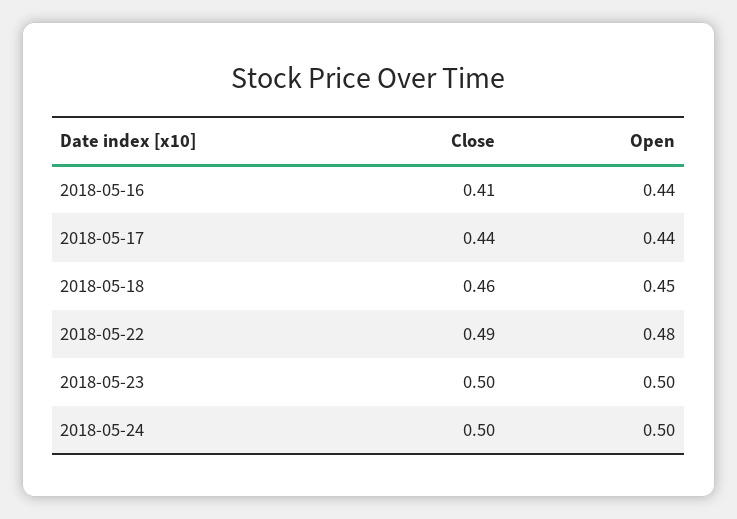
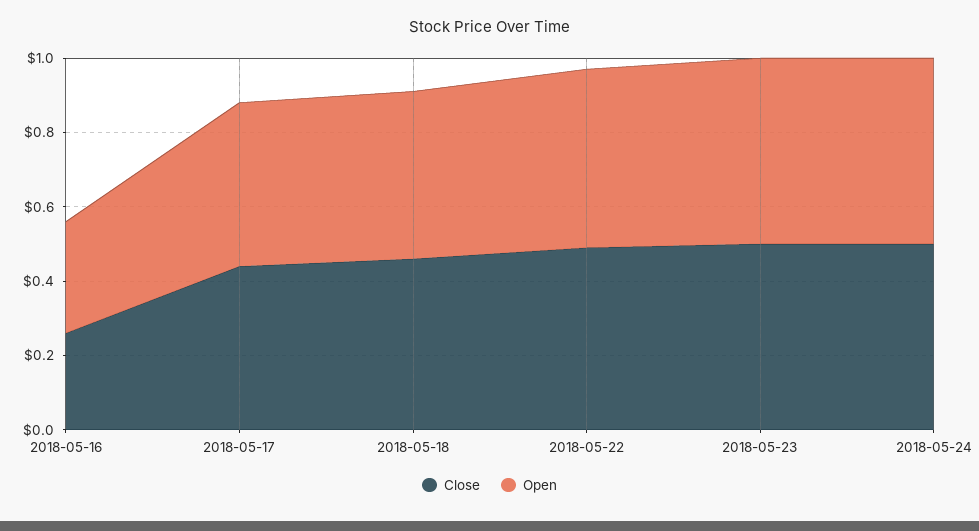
  {
    "Close": {
-     "2018-05-16": 0.41,
+     "2018-05-16": 0.25,
      "2018-05-17": 0.44,
      "2018-05-18": 0.46,
      "2018-05-22": 0.49,
      "2018-05-23": 0.5,
      "2018-05-24": 0.5
    },
    "Open": {
-     "2018-05-16": 0.44,
+     "2018-05-16": 0.3,
      "2018-05-17": 0.44,
      "2018-05-18": 0.45,
      "2018-05-22": 0.48,
      "2018-05-23": 0.5,
      "2018-05-24": 0.5
    }
  }

